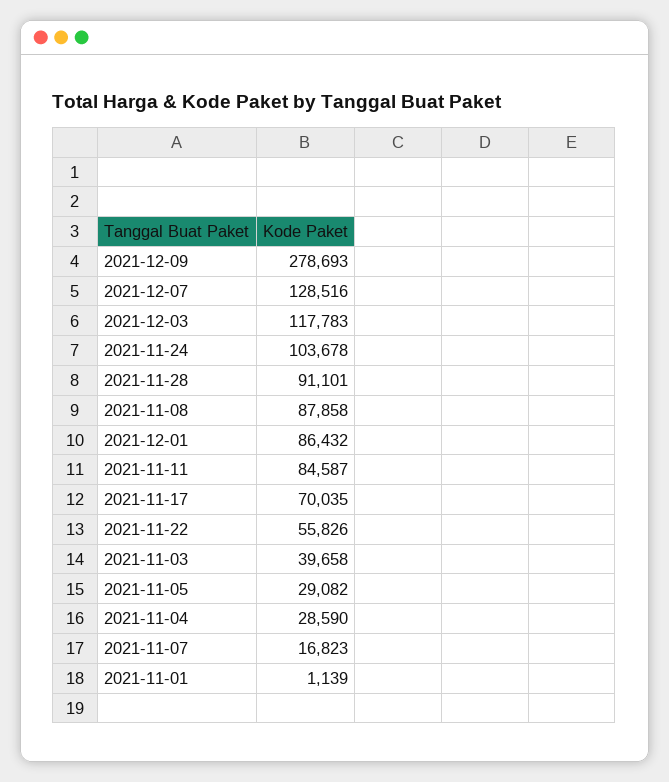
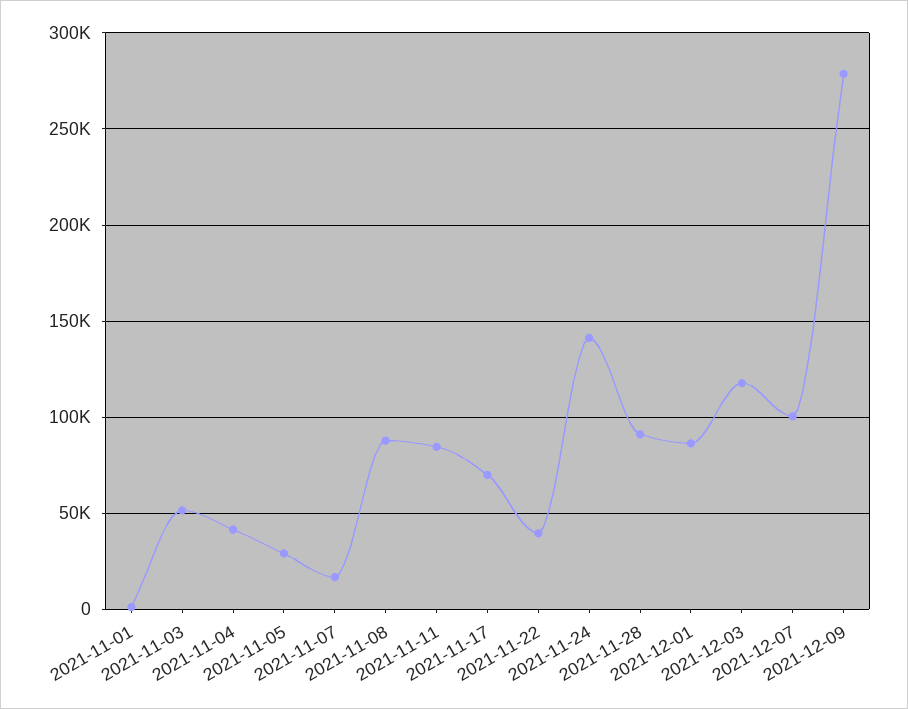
  {
    "2021-12-09": 278693,
-   "2021-12-07": 128516,
+   "2021-12-07": 100000,
    "2021-12-03": 117783,
-   "2021-11-24": 103678,
+   "2021-11-24": 140000,
    "2021-11-28": 91101,
    "2021-11-08": 87858,
    "2021-12-01": 86432,
    "2021-11-11": 84587,
    "2021-11-17": 70035,
-   "2021-11-22": 55826,
+   "2021-11-22": 40000,
-   "2021-11-03": 39658,
+   "2021-11-03": 50000,
    "2021-11-05": 29082,
-   "2021-11-04": 28590,
+   "2021-11-04": 40000,
    "2021-11-07": 16823,
    "2021-11-01": 1139
  }

